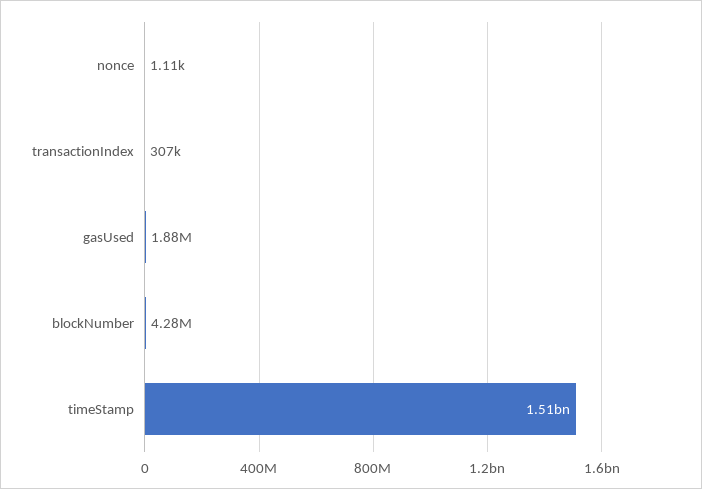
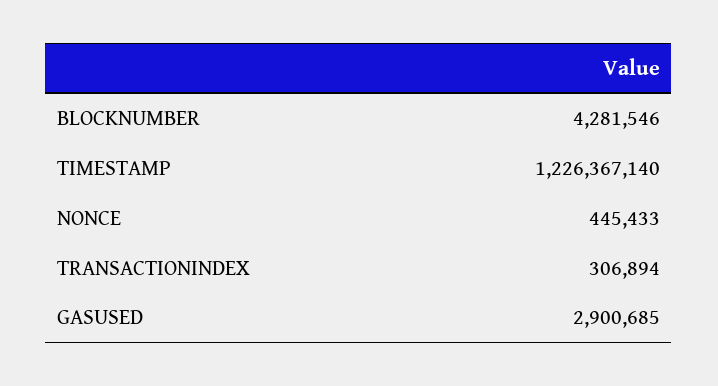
  {
-   "nonce": 1110,
+   "nonce": 445433,
    "transactionIndex": 306894,
-   "gasUsed": 1880000,
+   "gasUsed": 2900685,
    "blockNumber": 4281546,
-   "timeStamp": 1510000000
+   "timeStamp": 1226367140
  }

